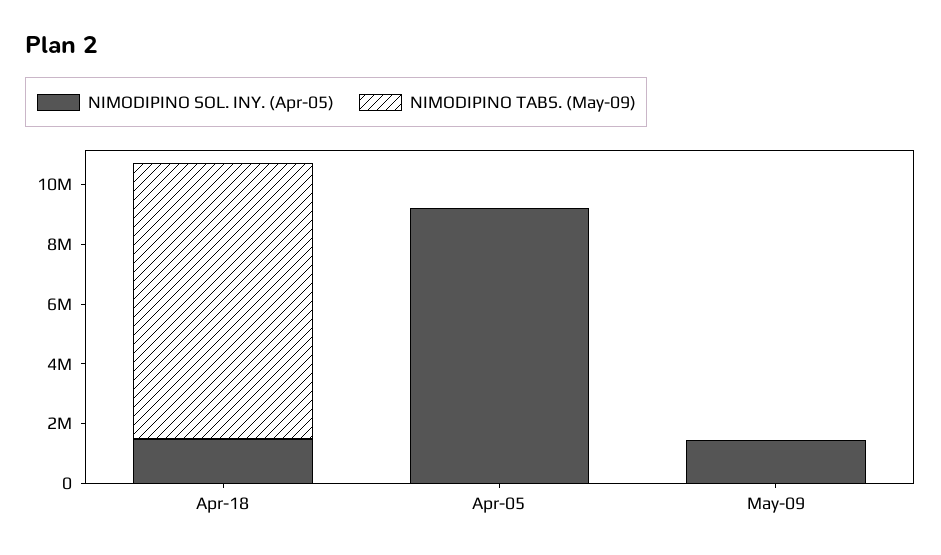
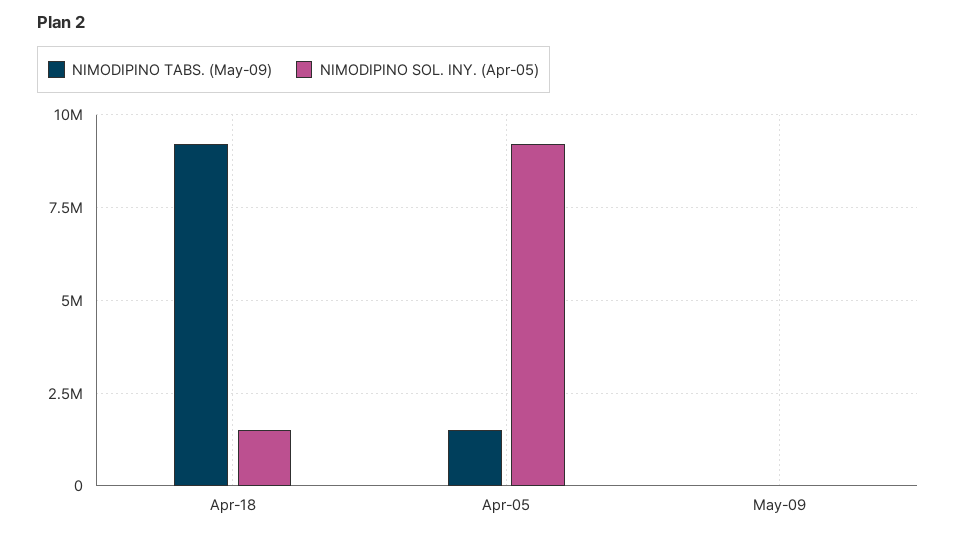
  {
    "NIMODIPINO SOL. INY. (Apr-05)": {
      "Apr-18": 1500000,
      "Apr-05": 9250000,
-     "May-09": 1500000
+     "May-09": 0
    },
    "NIMODIPINO TABS. (May-09)": {
      "Apr-18": 9250000,
-     "Apr-05": 0,
+     "Apr-05": 1500000,
      "May-09": 0
    }
  }

